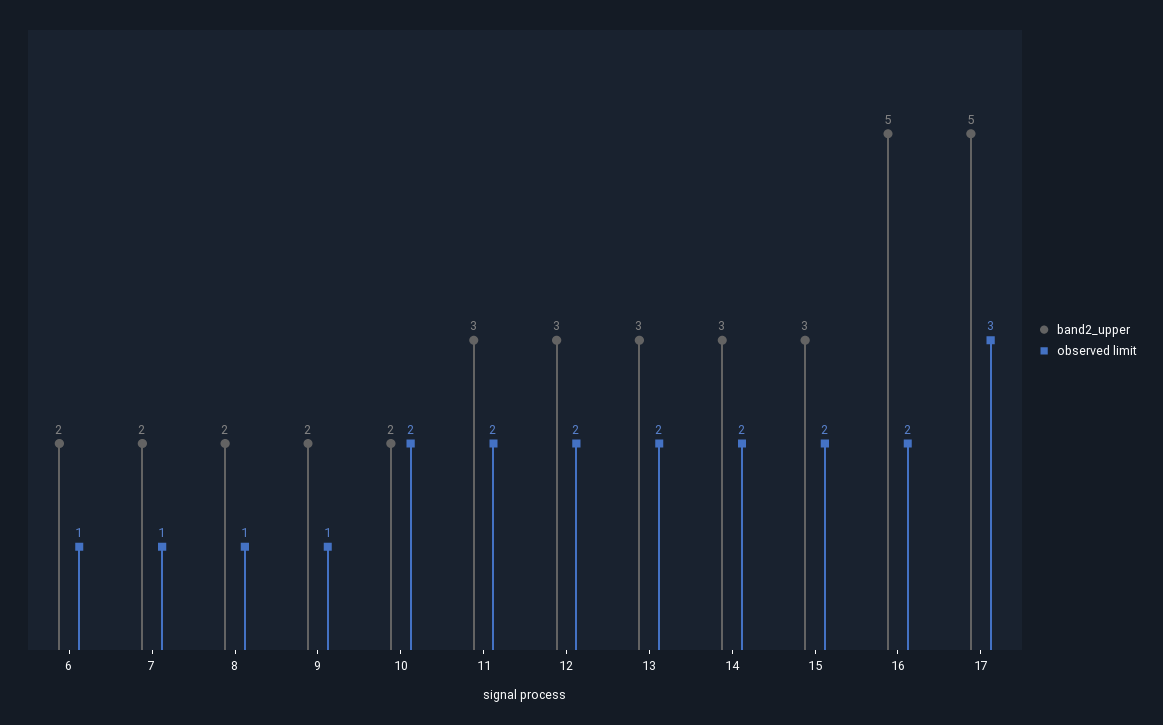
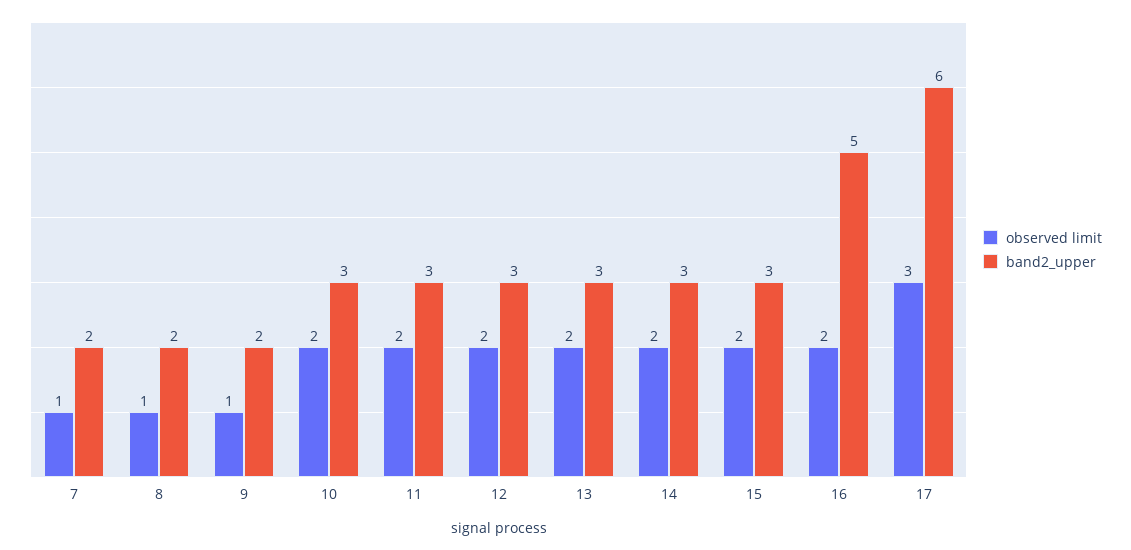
  {
    "band2_upper": {
-     "6": 2,
      "7": 2,
      "8": 2,
      "9": 2,
-     "10": 2,
+     "10": 3,
      "11": 3,
      "12": 3,
      "13": 3,
      "14": 3,
      "15": 3,
      "16": 5,
-     "17": 5
+     "17": 6
    },
    "observed limit": {
-     "6": 1,
      "7": 1,
      "8": 1,
      "9": 1,
      "10": 2,
      "11": 2,
      "12": 2,
      "13": 2,
      "14": 2,
      "15": 2,
      "16": 2,
      "17": 3
    }
  }

